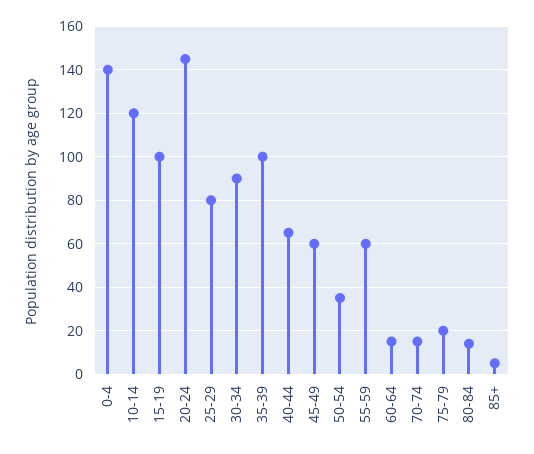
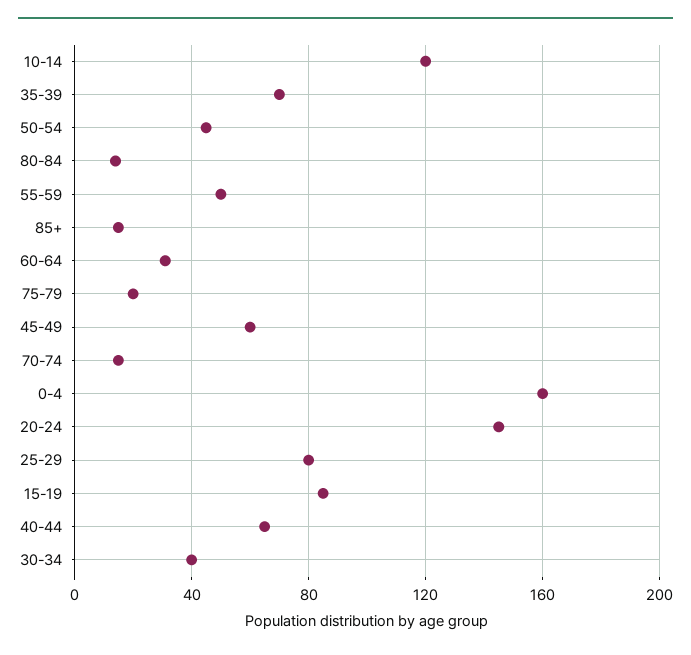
  {
-   "0-4": 140,
+   "0-4": 160,
    "10-14": 120,
-   "15-19": 100,
+   "15-19": 85,
    "20-24": 145,
    "25-29": 80,
-   "30-34": 90,
+   "30-34": 40,
-   "35-39": 100,
+   "35-39": 70,
    "40-44": 65,
    "45-49": 60,
-   "50-54": 35,
+   "50-54": 45,
-   "55-59": 60,
+   "55-59": 50,
-   "60-64": 15,
+   "60-64": 30,
    "70-74": 15,
    "75-79": 20,
    "80-84": 15,
-   "85+": 5
+   "85+": 15
  }

